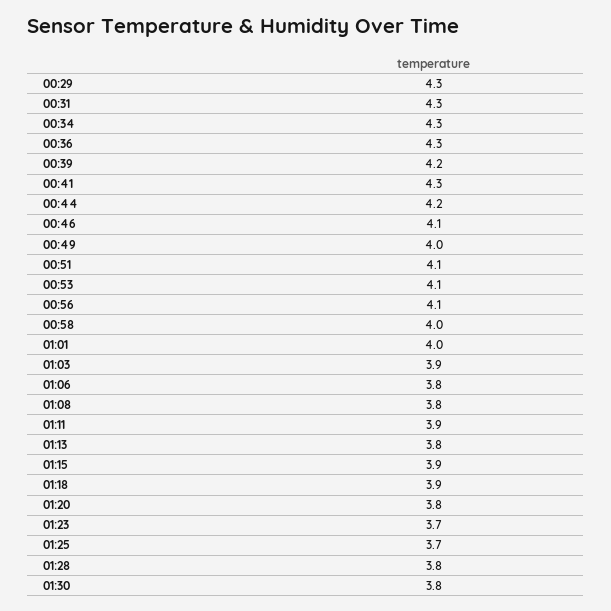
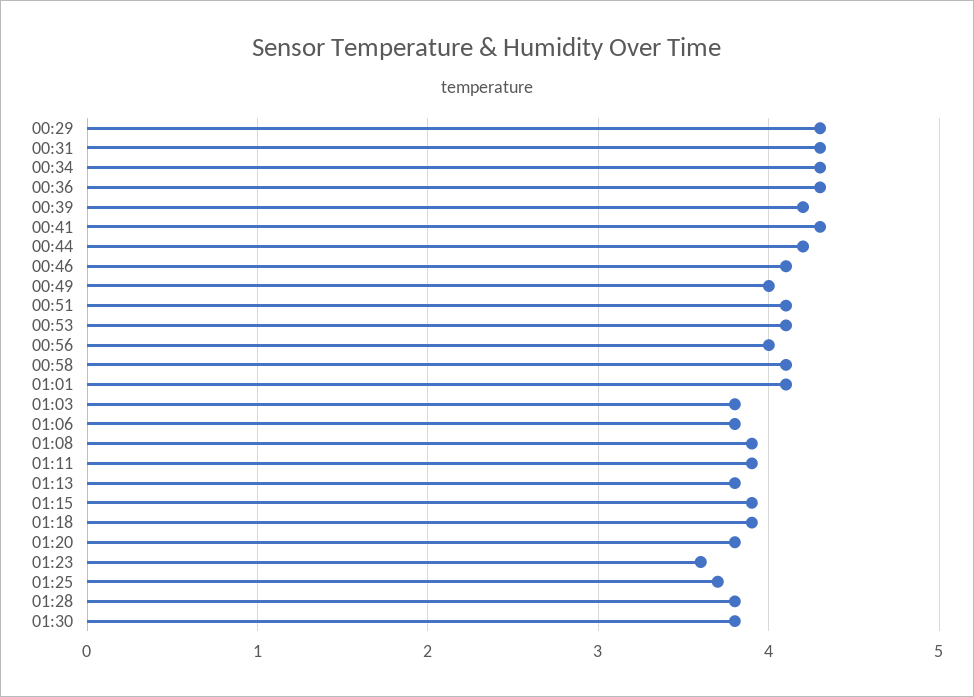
  {
    "00:29": 4.3,
    "00:31": 4.3,
    "00:34": 4.3,
    "00:36": 4.3,
    "00:39": 4.2,
    "00:41": 4.3,
    "00:44": 4.2,
    "00:46": 4.1,
    "00:49": 4,
    "00:51": 4.1,
    "00:53": 4.1,
-   "00:56": 4.1,
+   "00:56": 4,
-   "00:58": 4,
+   "00:58": 4.1,
-   "01:01": 4,
+   "01:01": 4.1,
-   "01:03": 3.9,
+   "01:03": 3.8,
    "01:06": 3.8,
-   "01:08": 3.8,
+   "01:08": 3.9,
    "01:11": 3.9,
    "01:13": 3.8,
    "01:15": 3.9,
    "01:18": 3.9,
    "01:20": 3.8,
-   "01:23": 3.7,
+   "01:23": 3.6,
    "01:25": 3.7,
    "01:28": 3.8,
    "01:30": 3.8
  }

